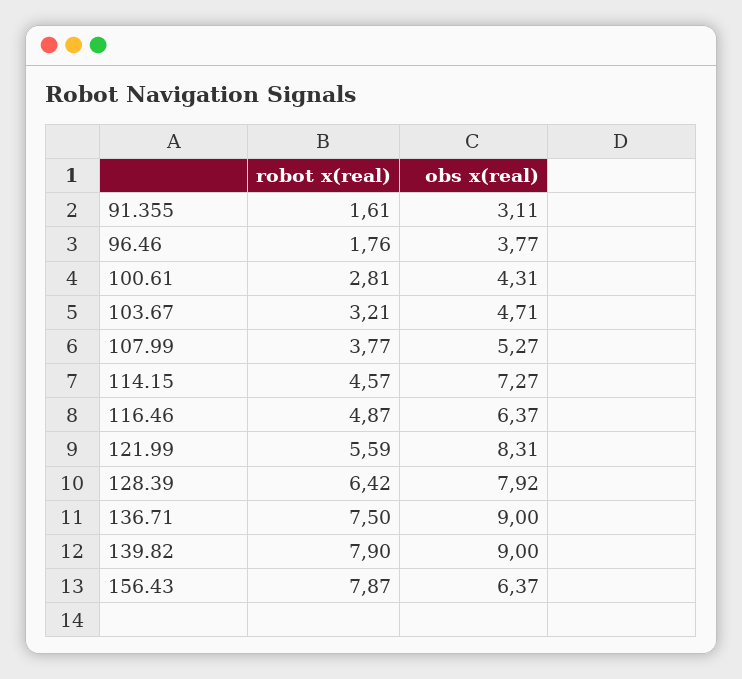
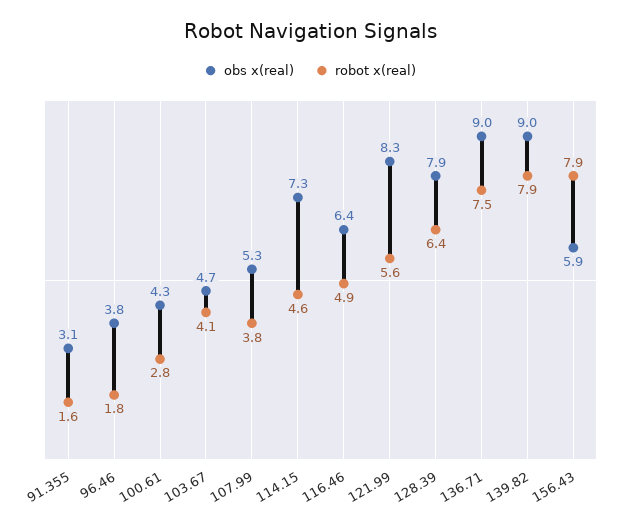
  {
    "robot x(real)": {
      "91.355": 1.61,
      "96.46": 1.76,
      "100.61": 2.81,
-     "103.67": 3.21,
+     "103.67": 4.1,
      "107.99": 3.77,
      "114.15": 4.57,
      "116.46": 4.87,
      "121.99": 5.59,
      "128.39": 6.42,
      "136.71": 7.5,
      "139.82": 7.9,
      "156.43": 7.87
    },
    "obs x(real)": {
      "91.355": 3.11,
      "96.46": 3.77,
      "100.61": 4.31,
      "103.67": 4.71,
      "107.99": 5.27,
      "114.15": 7.27,
      "116.46": 6.37,
      "121.99": 8.31,
      "128.39": 7.92,
      "136.71": 9,
      "139.82": 9,
-     "156.43": 6.37
+     "156.43": 5.9
    }
  }

